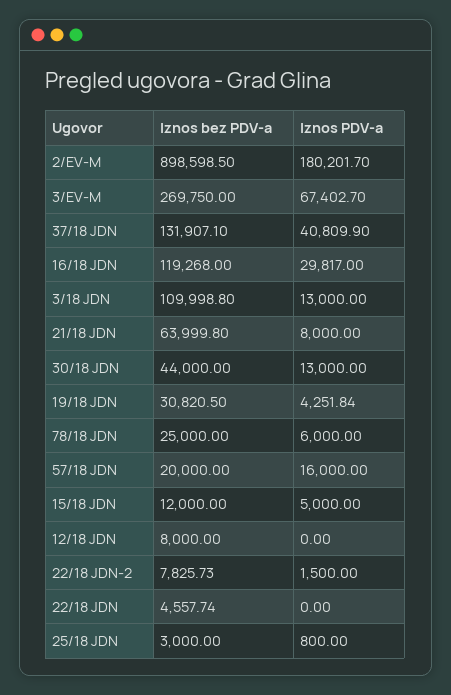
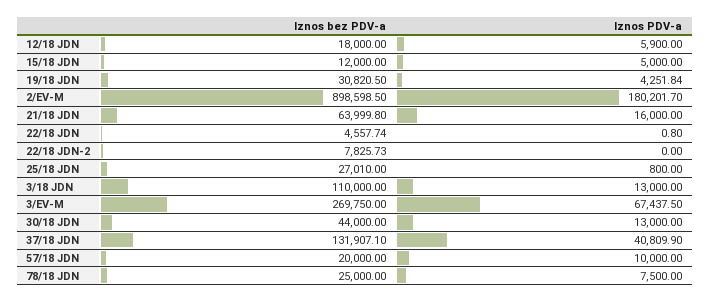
  {
    "Iznos bez PDV-a": {
      "2/EV-M": 898598.5,
      "3/EV-M": 269750,
      "37/18 JDN": 131907.1,
-     "16/18 JDN": 119268,
-     "3/18 JDN": 109998.8,
+     "3/18 JDN": 110000,
      "21/18 JDN": 63999.8,
      "30/18 JDN": 44000,
      "19/18 JDN": 30820.5,
      "78/18 JDN": 25000,
      "57/18 JDN": 20000,
      "15/18 JDN": 12000,
-     "12/18 JDN": 8000,
+     "12/18 JDN": 18000,
      "22/18 JDN-2": 7825.73,
      "22/18 JDN": 4557.74,
-     "25/18 JDN": 3000
+     "25/18 JDN": 27010
    },
    "Iznos PDV-a": {
      "2/EV-M": 180201.7,
-     "3/EV-M": 67402.7,
+     "3/EV-M": 67437.5,
      "37/18 JDN": 40809.9,
-     "16/18 JDN": 29817,
      "3/18 JDN": 13000,
-     "21/18 JDN": 8000,
+     "21/18 JDN": 16000,
      "30/18 JDN": 13000,
      "19/18 JDN": 4251.84,
-     "78/18 JDN": 6000,
+     "78/18 JDN": 7500,
-     "57/18 JDN": 16000,
+     "57/18 JDN": 10000,
      "15/18 JDN": 5000,
-     "12/18 JDN": 0,
+     "12/18 JDN": 5900,
-     "22/18 JDN-2": 1500,
+     "22/18 JDN-2": 0,
-     "22/18 JDN": 0,
+     "22/18 JDN": 0.8,
      "25/18 JDN": 800
    }
  }

